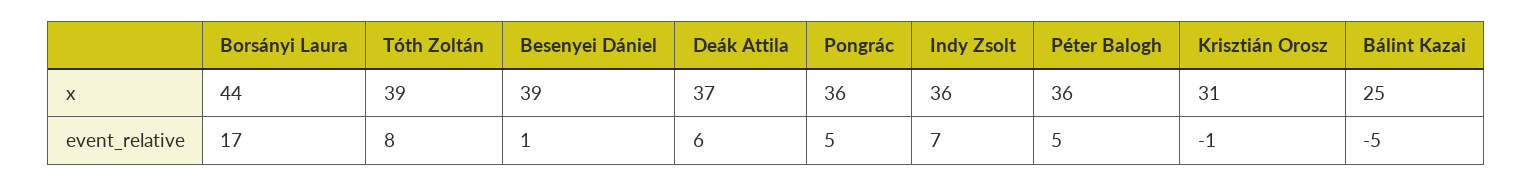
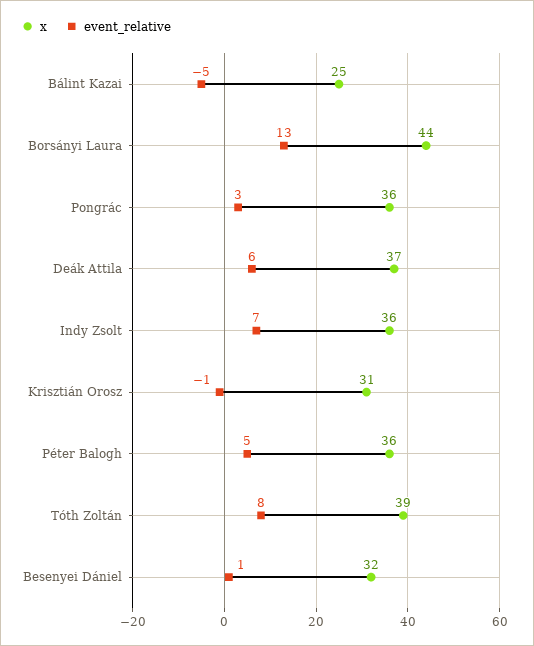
  {
    "x": {
      "Borsányi Laura": 44,
      "Tóth Zoltán": 39,
-     "Besenyei Dániel": 39,
+     "Besenyei Dániel": 32,
      "Deák Attila": 37,
      "Pongrác": 36,
      "Indy Zsolt": 36,
      "Péter Balogh": 36,
      "Krisztián Orosz": 31,
      "Bálint Kazai": 25
    },
    "event_relative": {
-     "Borsányi Laura": 17,
+     "Borsányi Laura": 13,
      "Tóth Zoltán": 8,
      "Besenyei Dániel": 1,
      "Deák Attila": 6,
-     "Pongrác": 5,
+     "Pongrác": 3,
      "Indy Zsolt": 7,
      "Péter Balogh": 5,
      "Krisztián Orosz": -1,
      "Bálint Kazai": -5
    }
  }

